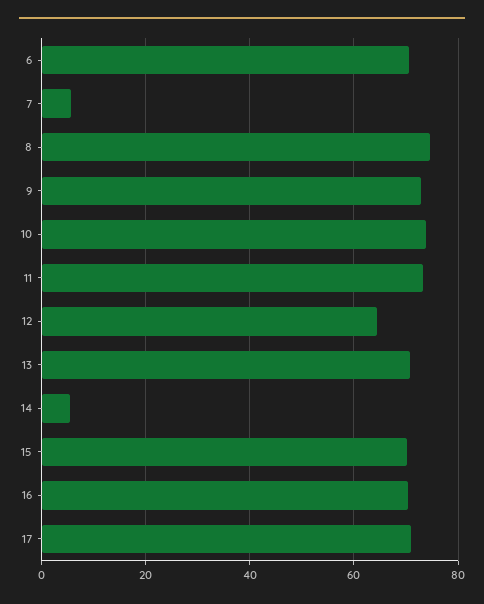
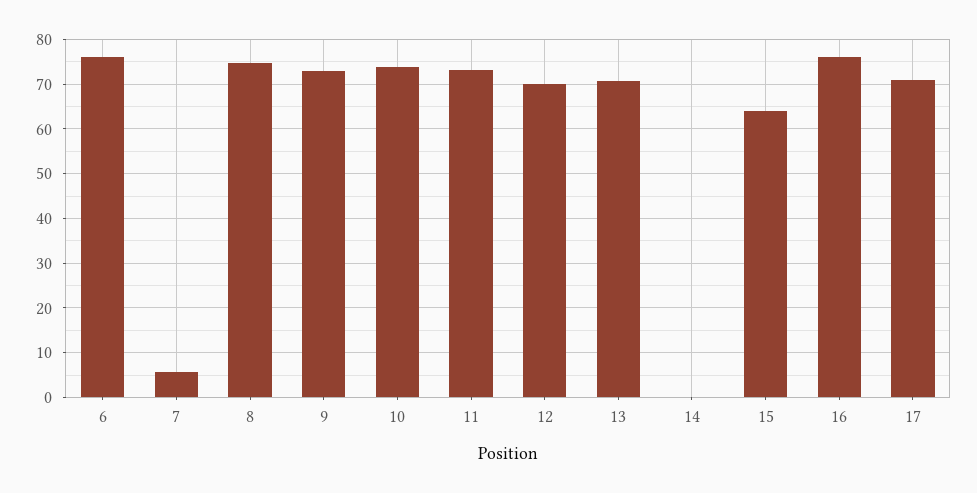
  {
-   "6": 70,
+   "6": 76,
    "7": 6,
    "8": 74,
    "9": 72,
    "10": 74,
    "11": 74,
-   "12": 64,
+   "12": 70,
    "13": 70,
-   "14": 6,
+   "14": 0,
-   "15": 70,
+   "15": 64,
-   "16": 70,
+   "16": 76,
    "17": 70
  }

